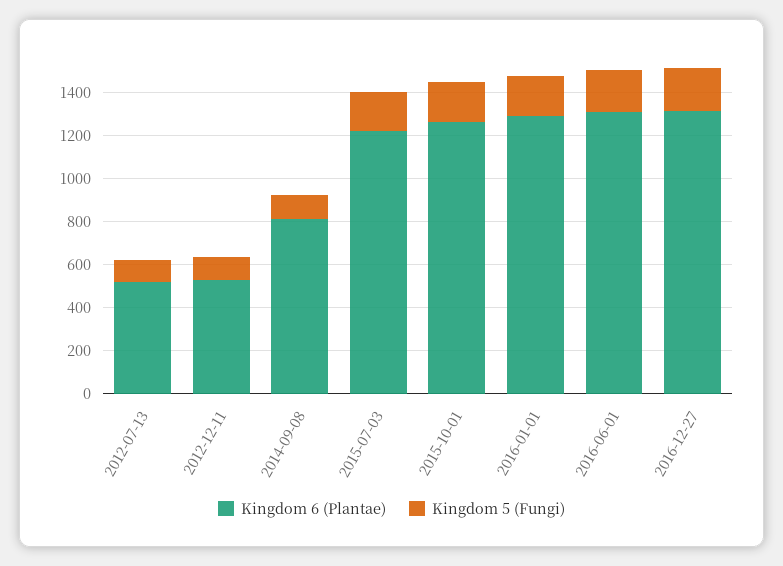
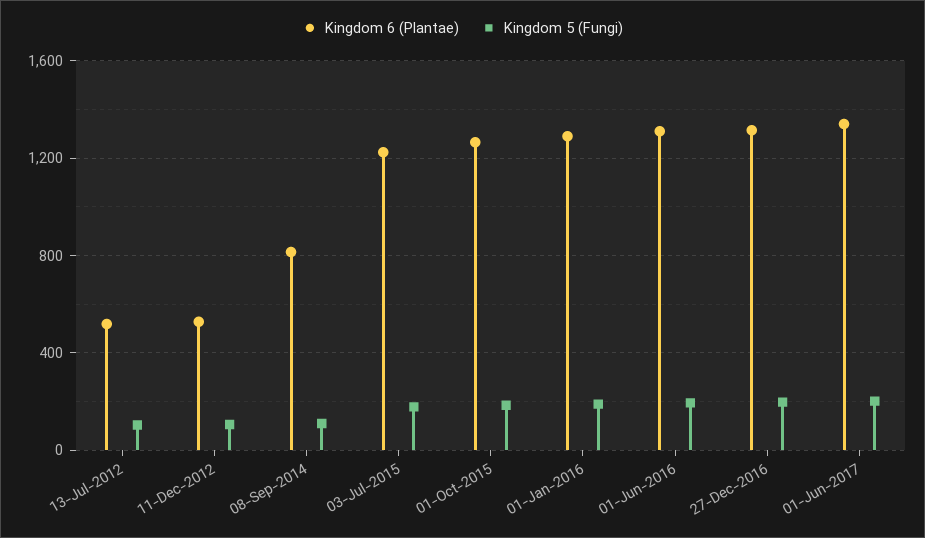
  {
    "Kingdom 6 (Plantae)": {
      "2012-07-13": 500,
      "2012-12-11": 550,
      "2014-09-08": 800,
      "2015-07-03": 1200,
      "2015-10-01": 1250,
      "2016-01-01": 1300,
      "2016-06-01": 1300,
-     "2016-12-27": 1300
+     "2016-12-27": 1300,
+     "01-Jun-2017": 1350
    },
    "Kingdom 5 (Fungi)": {
      "2012-07-13": 100,
      "2012-12-11": 100,
      "2014-09-08": 100,
      "2015-07-03": 200,
      "2015-10-01": 200,
      "2016-01-01": 200,
      "2016-06-01": 200,
-     "2016-12-27": 200
+     "2016-12-27": 200,
+     "01-Jun-2017": 200
    }
  }

